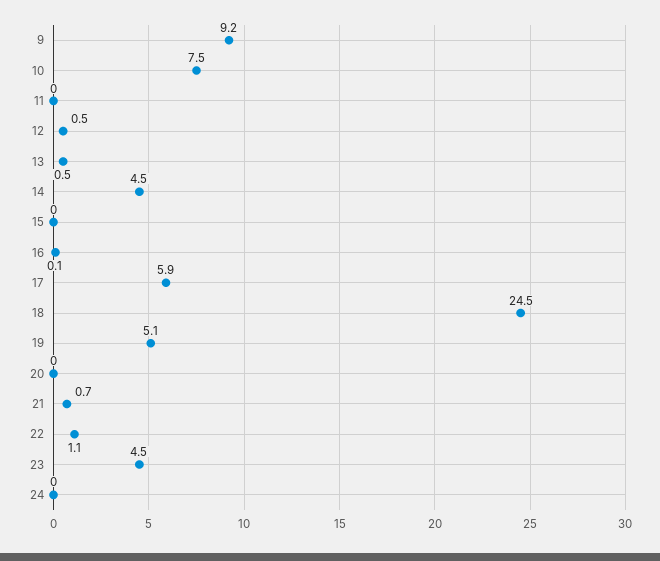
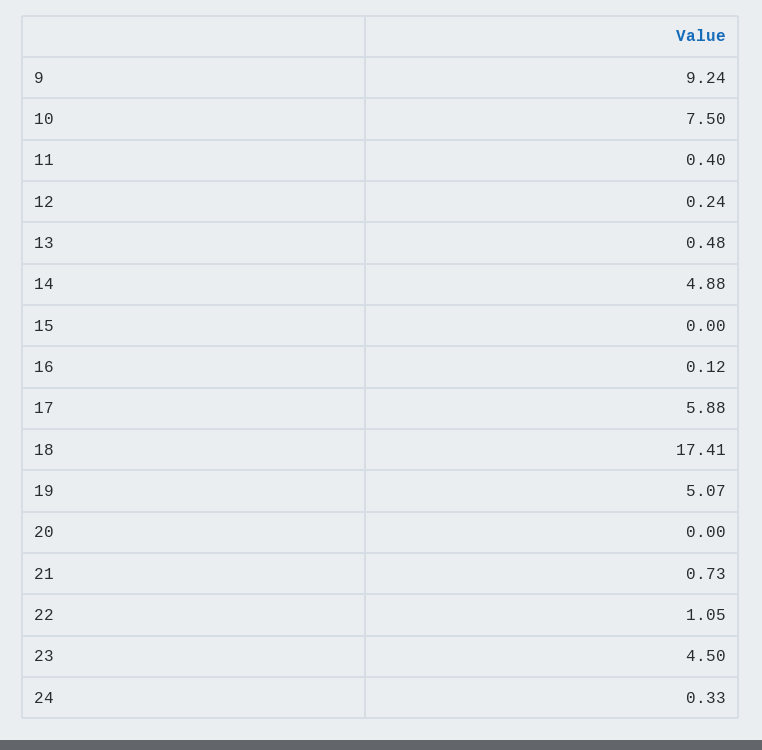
  {
    "9": 9.24,
    "10": 7.5,
-   "11": 0,
+   "11": 0.4,
-   "12": 0.5,
+   "12": 0.24,
    "13": 0.48,
-   "14": 4.5,
+   "14": 4.88,
    "15": 0,
    "16": 0.12,
    "17": 5.88,
-   "18": 24.5,
+   "18": 17.41,
    "19": 5.07,
    "20": 0,
    "21": 0.73,
    "22": 1.05,
    "23": 4.5,
-   "24": 0
+   "24": 0.33
  }

